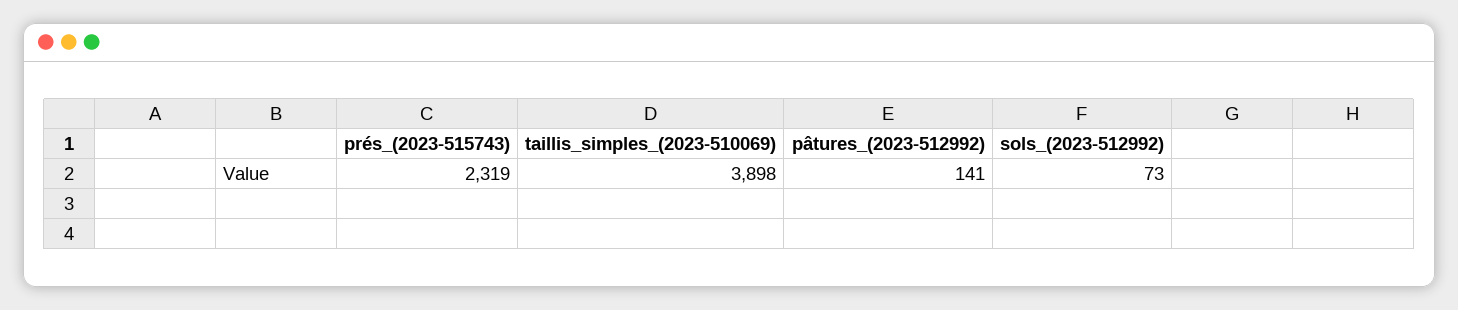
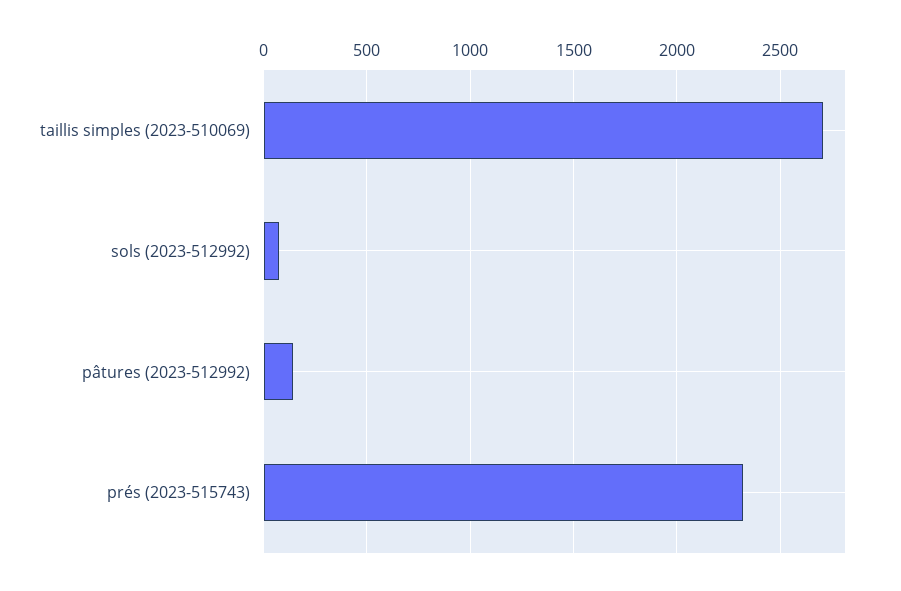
  {
    "prés_(2023-515743)": 2319,
-   "taillis_simples_(2023-510069)": 3898,
+   "taillis_simples_(2023-510069)": 2700,
    "pâtures_(2023-512992)": 141,
    "sols_(2023-512992)": 73
  }

